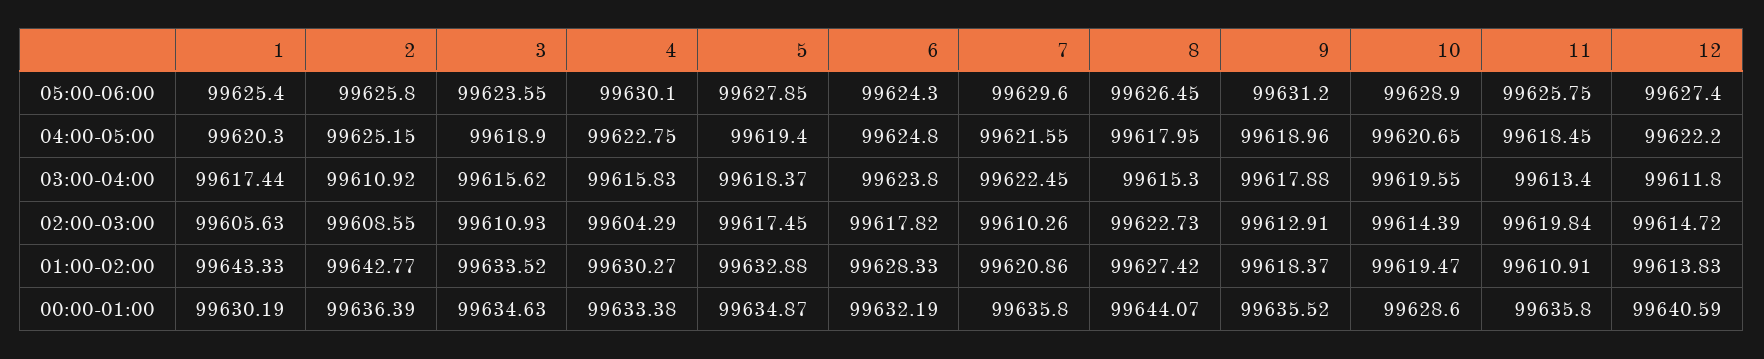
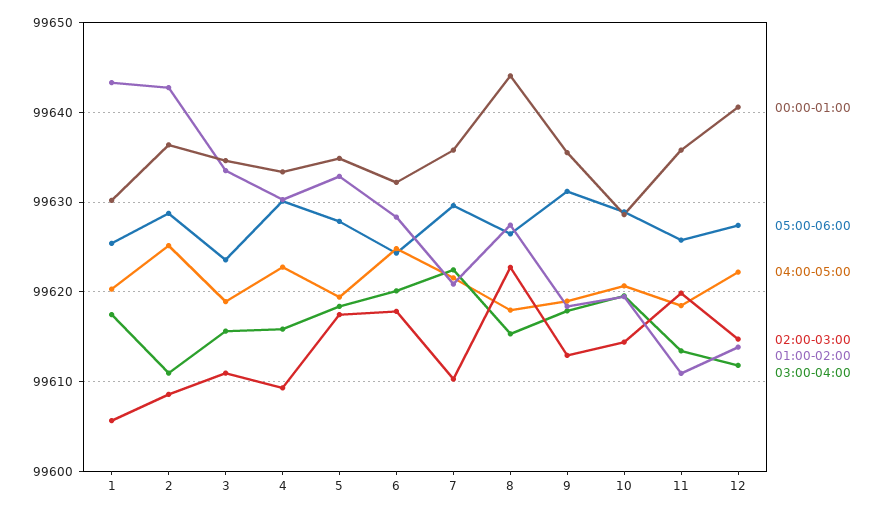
  {
    "05:00-06:00": {
      "1": 99625.4,
-     "2": 99625.8,
+     "2": 99629,
      "3": 99623.55,
      "4": 99630.1,
      "5": 99627.85,
      "6": 99624.3,
      "7": 99629.6,
      "8": 99626.45,
      "9": 99631.2,
      "10": 99628.9,
      "11": 99625.75,
      "12": 99627.4
    },
    "04:00-05:00": {
      "1": 99620.3,
      "2": 99625.15,
      "3": 99618.9,
      "4": 99622.75,
      "5": 99619.4,
      "6": 99624.8,
      "7": 99621.55,
      "8": 99617.95,
      "9": 99618.96,
      "10": 99620.65,
      "11": 99618.45,
      "12": 99622.2
    },
    "03:00-04:00": {
      "1": 99617.44,
      "2": 99610.92,
      "3": 99615.62,
      "4": 99615.83,
      "5": 99618.37,
-     "6": 99623.8,
+     "6": 99620,
      "7": 99622.45,
      "8": 99615.3,
      "9": 99617.88,
      "10": 99619.55,
      "11": 99613.4,
      "12": 99611.8
    },
    "02:00-03:00": {
      "1": 99605.63,
      "2": 99608.55,
      "3": 99610.93,
-     "4": 99604.29,
+     "4": 99609,
      "5": 99617.45,
      "6": 99617.82,
      "7": 99610.26,
      "8": 99622.73,
      "9": 99612.91,
      "10": 99614.39,
      "11": 99619.84,
      "12": 99614.72
    },
    "01:00-02:00": {
      "1": 99643.33,
      "2": 99642.77,
      "3": 99633.52,
      "4": 99630.27,
      "5": 99632.88,
      "6": 99628.33,
      "7": 99620.86,
      "8": 99627.42,
      "9": 99618.37,
      "10": 99619.47,
      "11": 99610.91,
      "12": 99613.83
    },
    "00:00-01:00": {
      "1": 99630.19,
      "2": 99636.39,
      "3": 99634.63,
      "4": 99633.38,
      "5": 99634.87,
      "6": 99632.19,
      "7": 99635.8,
      "8": 99644.07,
      "9": 99635.52,
      "10": 99628.6,
      "11": 99635.8,
      "12": 99640.59
    }
  }

